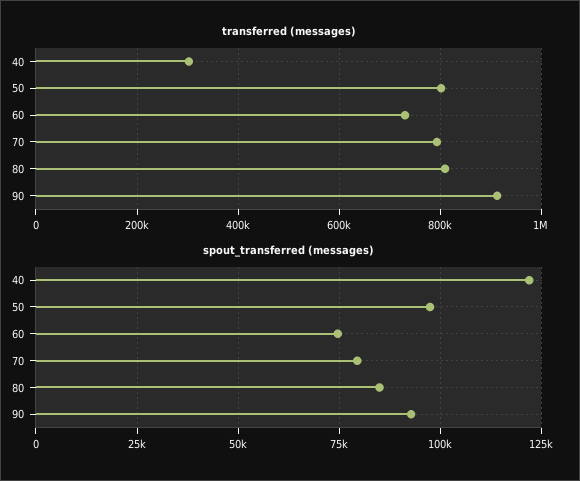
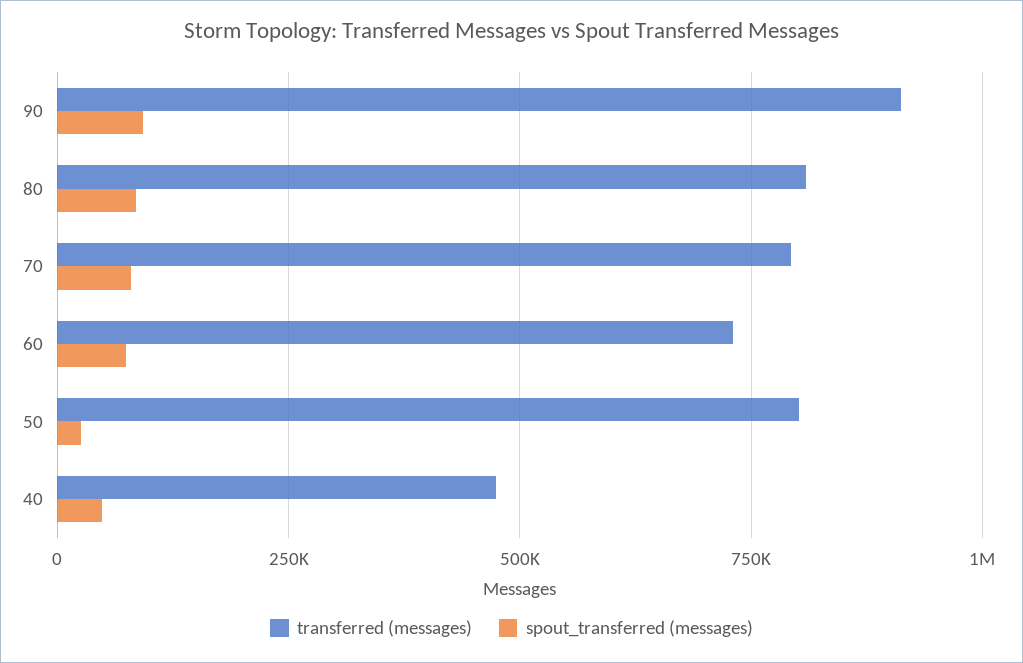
  {
    "transferred (messages)": {
-     "40": 300000,
+     "40": 475000,
      "50": 800000,
      "60": 740000,
      "70": 800000,
      "80": 800000,
      "90": 920000
    },
    "spout_transferred (messages)": {
-     "40": 122500,
+     "40": 50000,
-     "50": 97500,
+     "50": 25000,
      "60": 75000,
      "70": 80000,
      "80": 85000,
      "90": 92500
    }
  }

